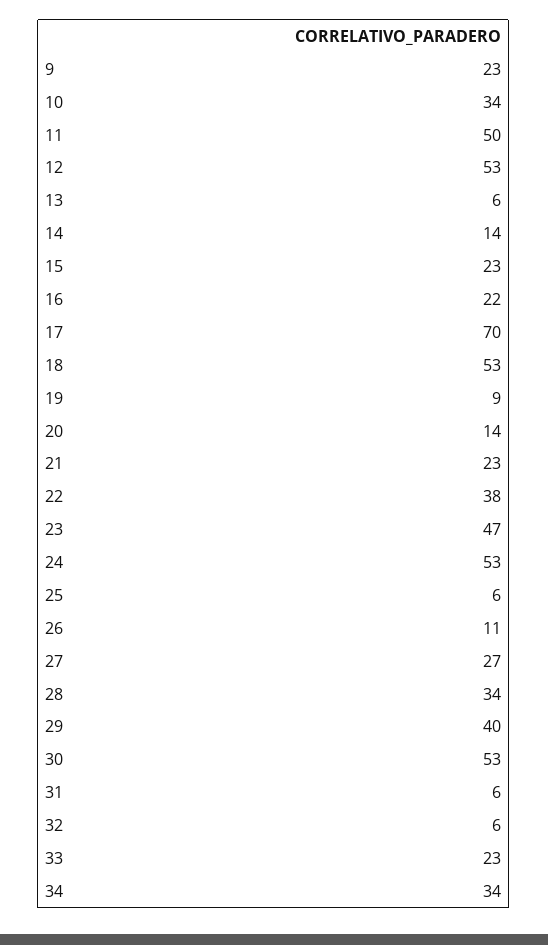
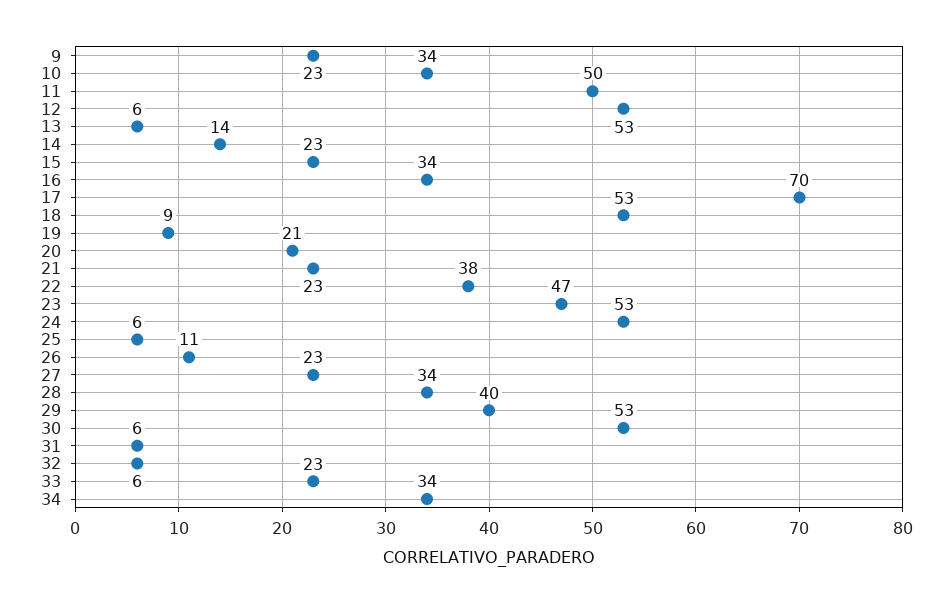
  {
    "9": 23,
    "10": 34,
    "11": 50,
    "12": 53,
    "13": 6,
    "14": 14,
    "15": 23,
-   "16": 22,
+   "16": 34,
    "17": 70,
    "18": 53,
    "19": 9,
-   "20": 14,
+   "20": 21,
    "21": 23,
    "22": 38,
    "23": 47,
    "24": 53,
    "25": 6,
    "26": 11,
-   "27": 27,
+   "27": 23,
    "28": 34,
    "29": 40,
    "30": 53,
    "31": 6,
    "32": 6,
    "33": 23,
    "34": 34
  }

